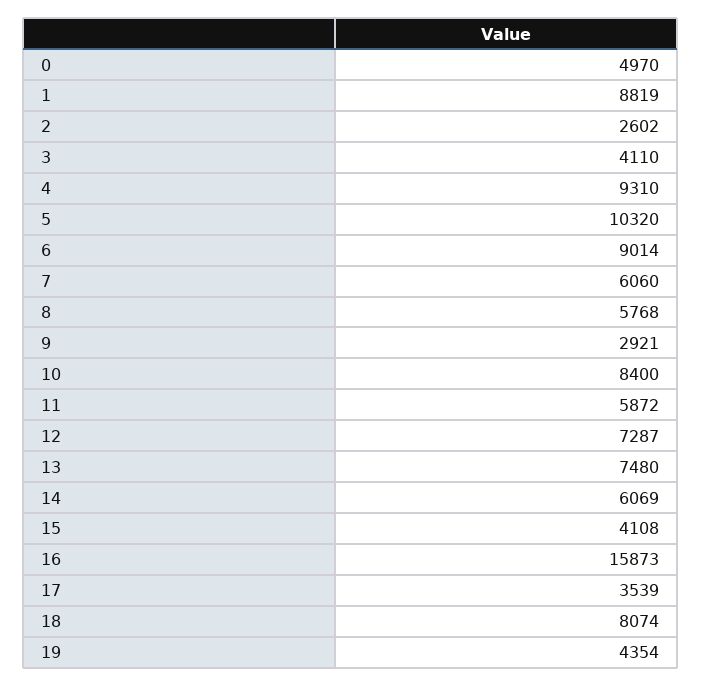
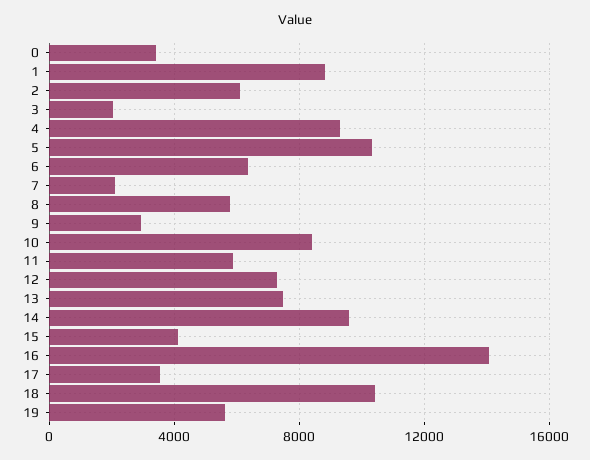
  {
-   "0": 4970,
+   "0": 3500,
    "1": 8819,
-   "2": 2602,
+   "2": 6000,
-   "3": 4110,
+   "3": 2000,
    "4": 9310,
    "5": 10320,
-   "6": 9014,
+   "6": 6500,
-   "7": 6060,
+   "7": 2000,
    "8": 5768,
    "9": 2921,
    "10": 8400,
    "11": 5872,
    "12": 7287,
    "13": 7480,
-   "14": 6069,
+   "14": 9500,
    "15": 4108,
-   "16": 15873,
+   "16": 14000,
    "17": 3539,
-   "18": 8074,
+   "18": 10500,
-   "19": 4354
+   "19": 5500
  }

